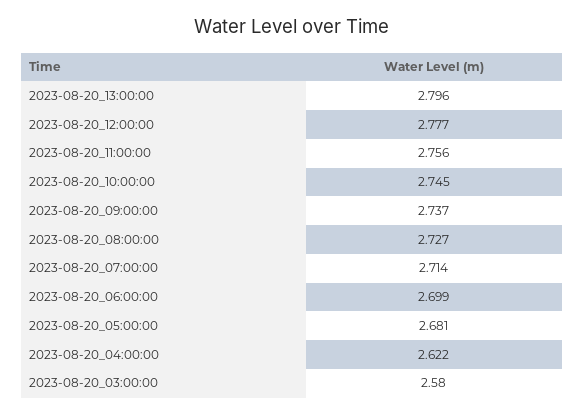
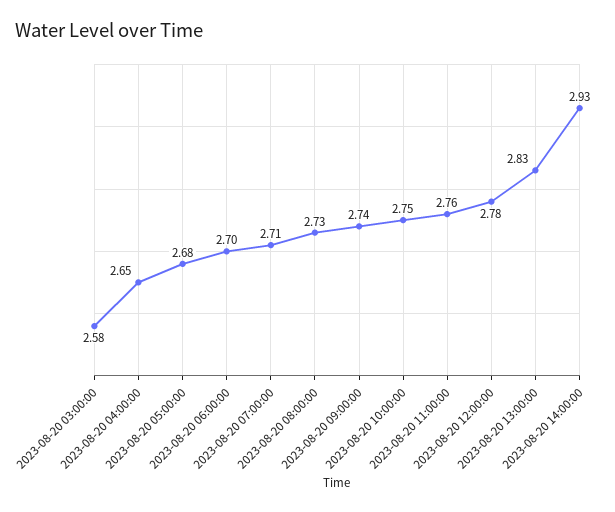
  {
-   "2023-08-20_13:00:00": 2.796,
+   "2023-08-20_13:00:00": 2.83,
    "2023-08-20_12:00:00": 2.777,
    "2023-08-20_11:00:00": 2.756,
    "2023-08-20_10:00:00": 2.745,
    "2023-08-20_09:00:00": 2.737,
    "2023-08-20_08:00:00": 2.727,
    "2023-08-20_07:00:00": 2.714,
    "2023-08-20_06:00:00": 2.699,
    "2023-08-20_05:00:00": 2.681,
-   "2023-08-20_04:00:00": 2.622,
+   "2023-08-20_04:00:00": 2.65,
-   "2023-08-20_03:00:00": 2.58
+   "2023-08-20_03:00:00": 2.58,
+   "2023-08-20 14:00:00": 2.93
  }

